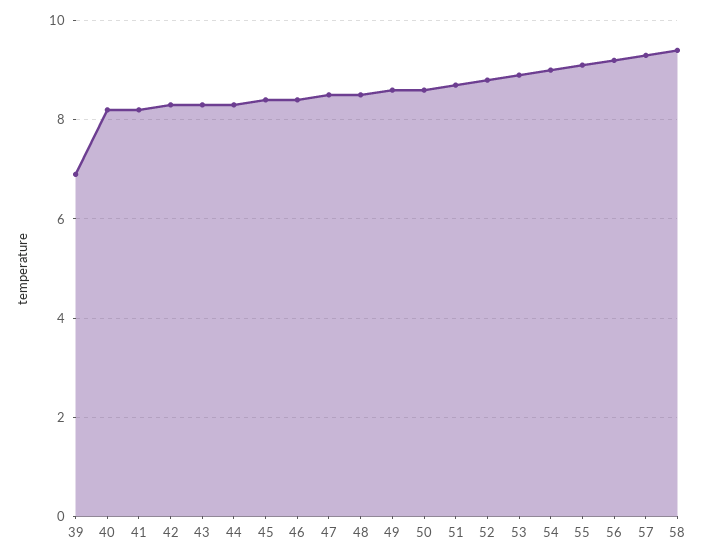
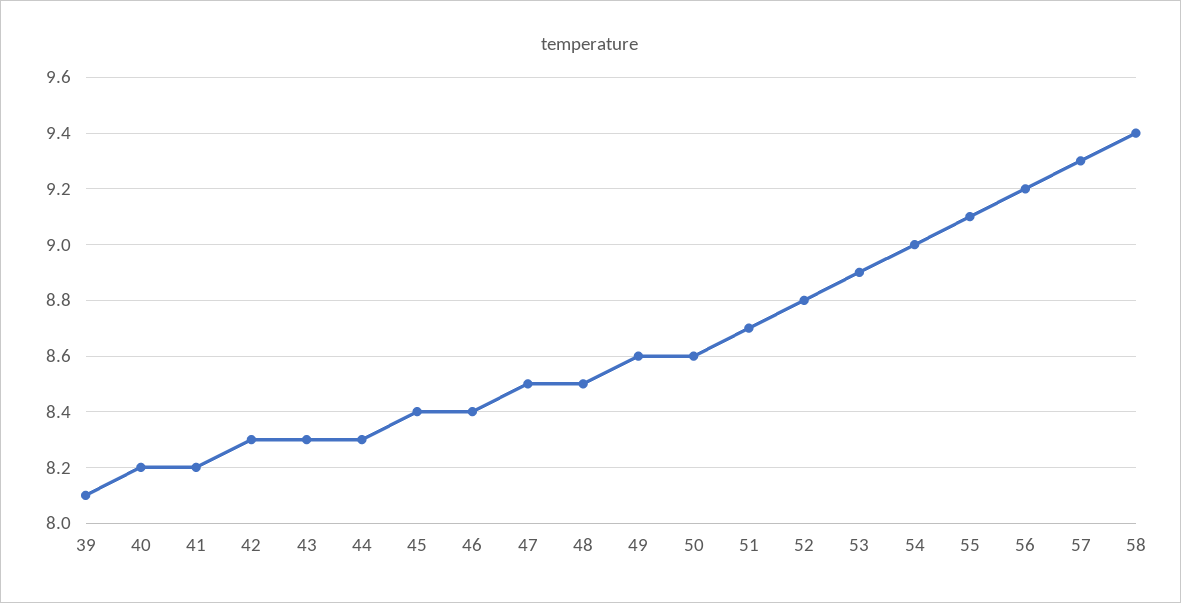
  {
-   "39": 7,
+   "39": 8.1,
    "40": 8.2,
    "41": 8.2,
    "42": 8.3,
    "43": 8.3,
    "44": 8.3,
    "45": 8.4,
    "46": 8.4,
    "47": 8.5,
    "48": 8.5,
    "49": 8.6,
    "50": 8.6,
    "51": 8.7,
    "52": 8.8,
    "53": 8.9,
    "54": 9,
    "55": 9.1,
    "56": 9.2,
    "57": 9.3,
    "58": 9.4
  }

